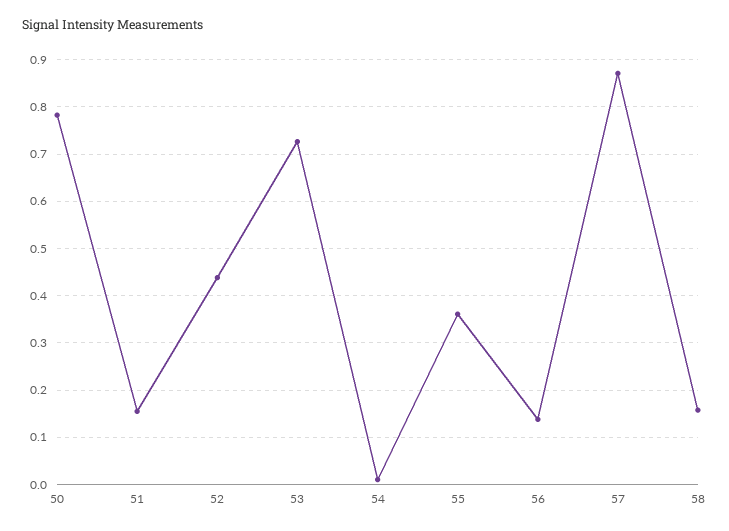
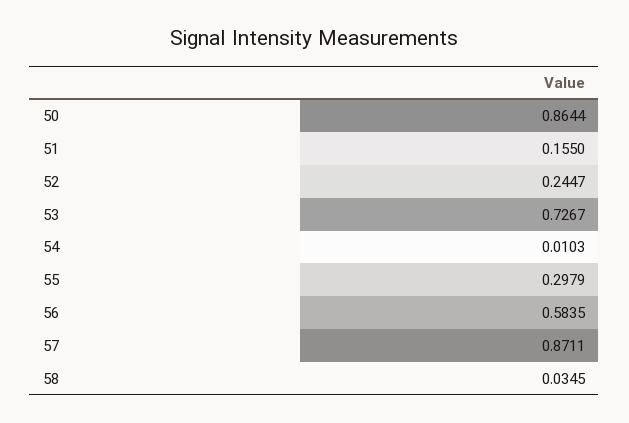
  {
-   "50": 0.78,
+   "50": 0.8644,
    "51": 0.155,
-   "52": 0.44,
+   "52": 0.2447,
    "53": 0.7267,
    "54": 0.0103,
-   "55": 0.36,
+   "55": 0.2979,
-   "56": 0.14,
+   "56": 0.5835,
    "57": 0.8711,
-   "58": 0.16
+   "58": 0.0345
  }

